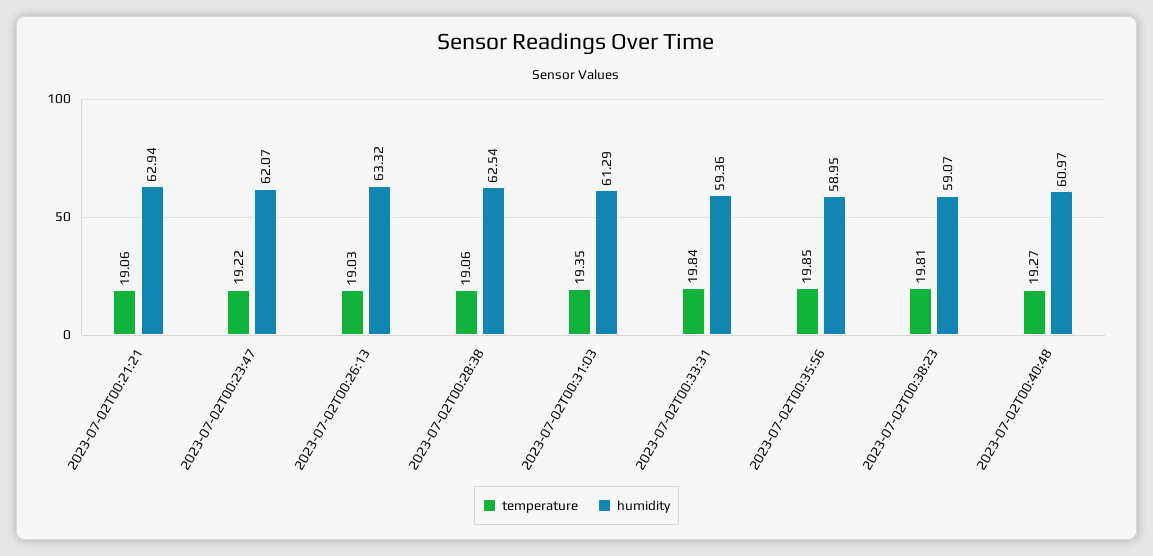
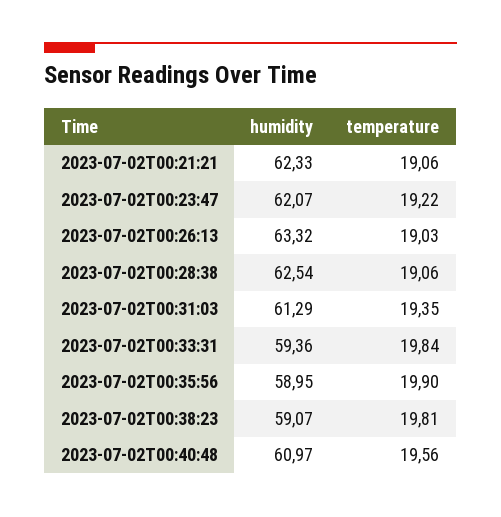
  {
    "temperature": {
      "2023-07-02T00:21:21": 19.06,
      "2023-07-02T00:23:47": 19.22,
      "2023-07-02T00:26:13": 19.03,
      "2023-07-02T00:28:38": 19.06,
      "2023-07-02T00:31:03": 19.35,
      "2023-07-02T00:33:31": 19.84,
-     "2023-07-02T00:35:56": 19.85,
+     "2023-07-02T00:35:56": 19.9,
      "2023-07-02T00:38:23": 19.81,
-     "2023-07-02T00:40:48": 19.27
+     "2023-07-02T00:40:48": 19.56
    },
    "humidity": {
-     "2023-07-02T00:21:21": 62.94,
+     "2023-07-02T00:21:21": 62.33,
      "2023-07-02T00:23:47": 62.07,
      "2023-07-02T00:26:13": 63.32,
      "2023-07-02T00:28:38": 62.54,
      "2023-07-02T00:31:03": 61.29,
      "2023-07-02T00:33:31": 59.36,
      "2023-07-02T00:35:56": 58.95,
      "2023-07-02T00:38:23": 59.07,
      "2023-07-02T00:40:48": 60.97
    }
  }

